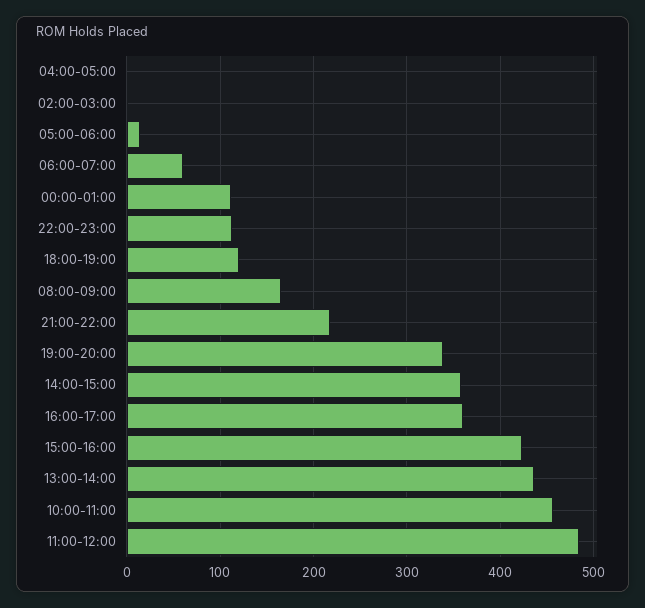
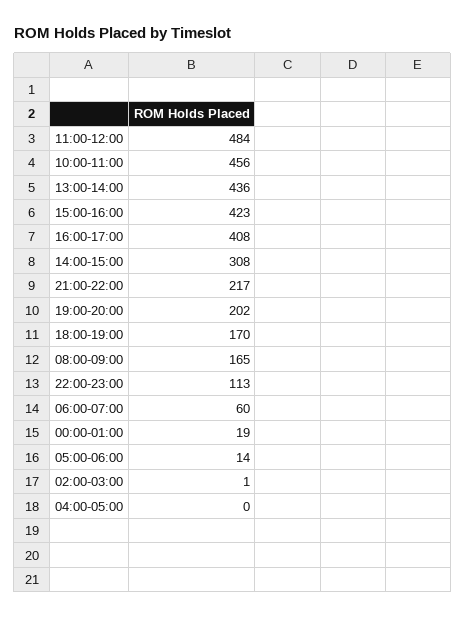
  {
    "04:00-05:00": 0,
    "02:00-03:00": 1,
    "05:00-06:00": 14,
    "06:00-07:00": 60,
-   "00:00-01:00": 110,
+   "00:00-01:00": 19,
    "22:00-23:00": 113,
-   "18:00-19:00": 120,
+   "18:00-19:00": 170,
    "08:00-09:00": 165,
    "21:00-22:00": 217,
-   "19:00-20:00": 340,
+   "19:00-20:00": 202,
-   "14:00-15:00": 360,
+   "14:00-15:00": 308,
-   "16:00-17:00": 360,
+   "16:00-17:00": 408,
    "15:00-16:00": 423,
    "13:00-14:00": 436,
    "10:00-11:00": 456,
    "11:00-12:00": 484
  }

